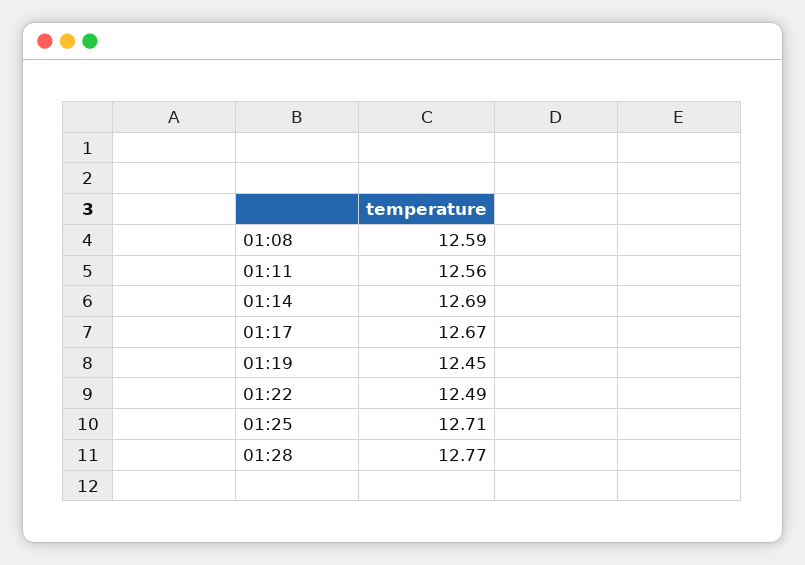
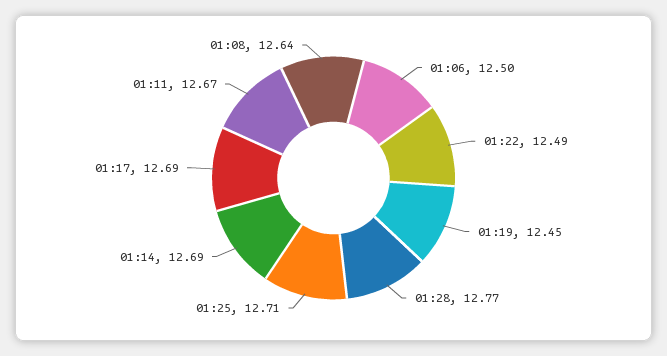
  {
-   "01:08": 12.59,
+   "01:08": 12.64,
-   "01:11": 12.56,
+   "01:11": 12.67,
    "01:14": 12.69,
-   "01:17": 12.67,
+   "01:17": 12.69,
    "01:19": 12.45,
    "01:22": 12.49,
    "01:25": 12.71,
-   "01:28": 12.77
+   "01:28": 12.77,
+   "01:06": 12.5
  }

